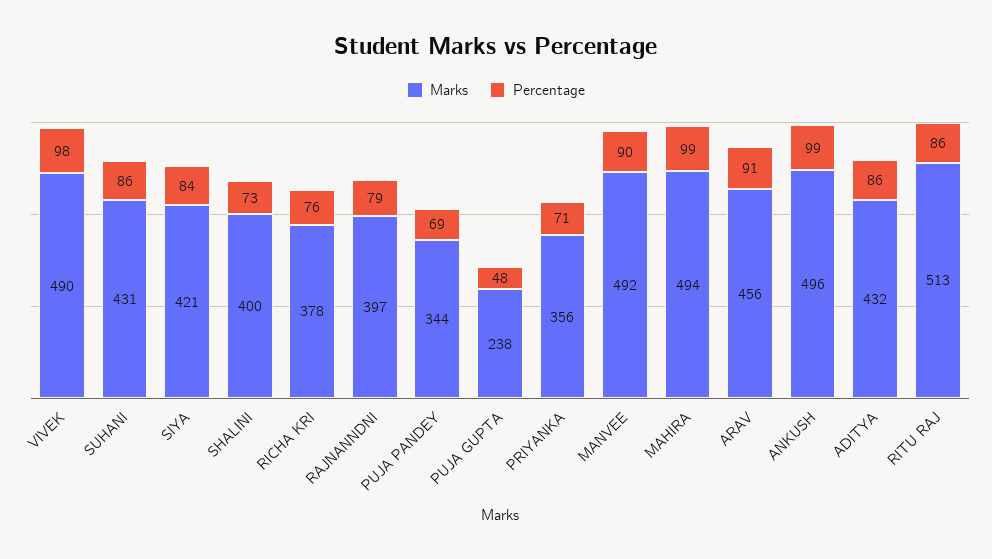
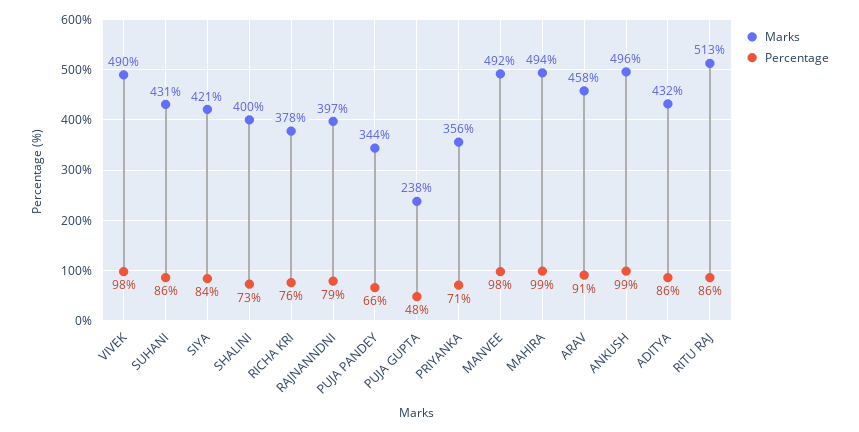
  {
    "Marks": {
      "VIVEK": 490,
      "SUHANI": 431,
      "SIYA": 421,
      "SHALINI": 400,
      "RICHA KRI": 378,
      "RAJNANNDNI": 397,
      "PUJA PANDEY": 344,
      "PUJA GUPTA": 238,
      "PRIYANKA": 356,
      "MANVEE": 492,
      "MAHIRA": 494,
-     "ARAV": 456,
+     "ARAV": 458,
      "ANKUSH": 496,
      "ADITYA": 432,
      "RITU RAJ": 513
    },
    "Percentage": {
      "VIVEK": 98,
      "SUHANI": 86,
      "SIYA": 84,
      "SHALINI": 73,
      "RICHA KRI": 76,
      "RAJNANNDNI": 79,
-     "PUJA PANDEY": 69,
+     "PUJA PANDEY": 66,
      "PUJA GUPTA": 48,
      "PRIYANKA": 71,
-     "MANVEE": 90,
+     "MANVEE": 98,
      "MAHIRA": 99,
      "ARAV": 91,
      "ANKUSH": 99,
      "ADITYA": 86,
      "RITU RAJ": 86
    }
  }

